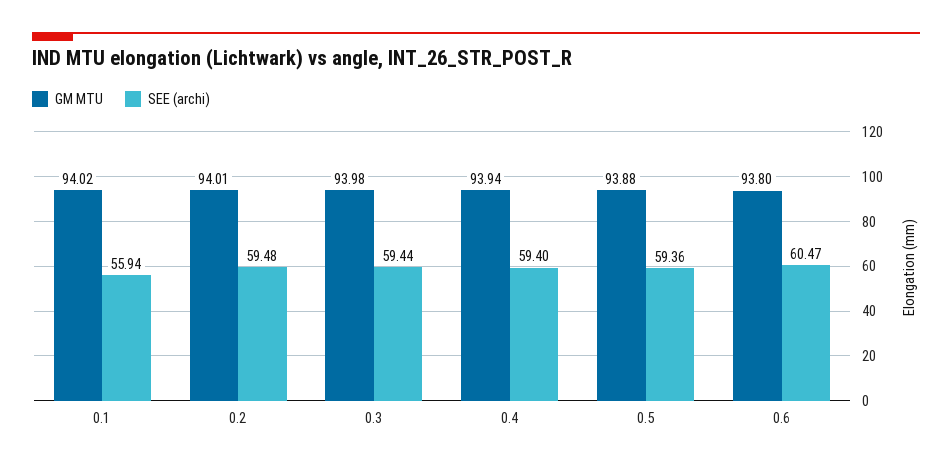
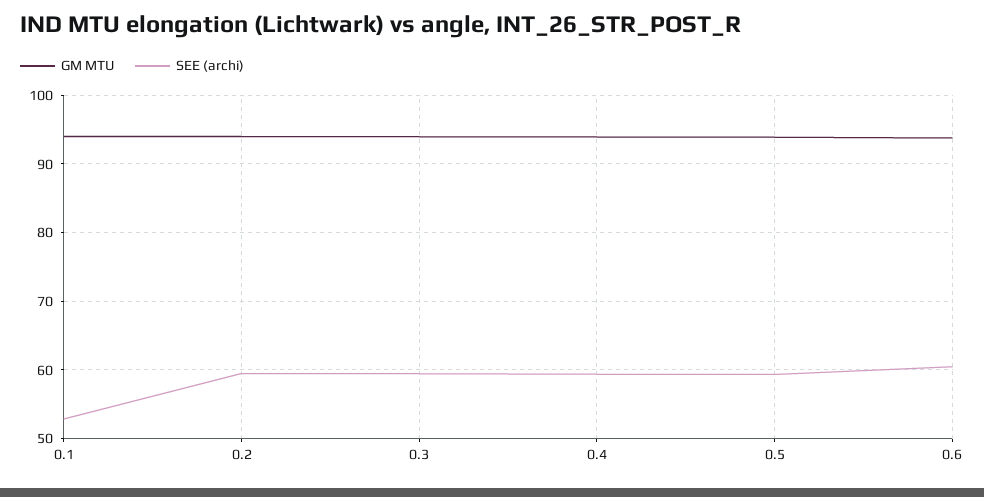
  {
    "GM MTU": {
      "0.1": 94.02,
      "0.2": 94.01,
      "0.3": 93.98,
      "0.4": 93.94,
      "0.5": 93.88,
      "0.6": 93.8
    },
    "SEE (archi)": {
-     "0.1": 55.94,
+     "0.1": 53,
      "0.2": 59.48,
      "0.3": 59.44,
      "0.4": 59.4,
      "0.5": 59.36,
      "0.6": 60.47
    }
  }

